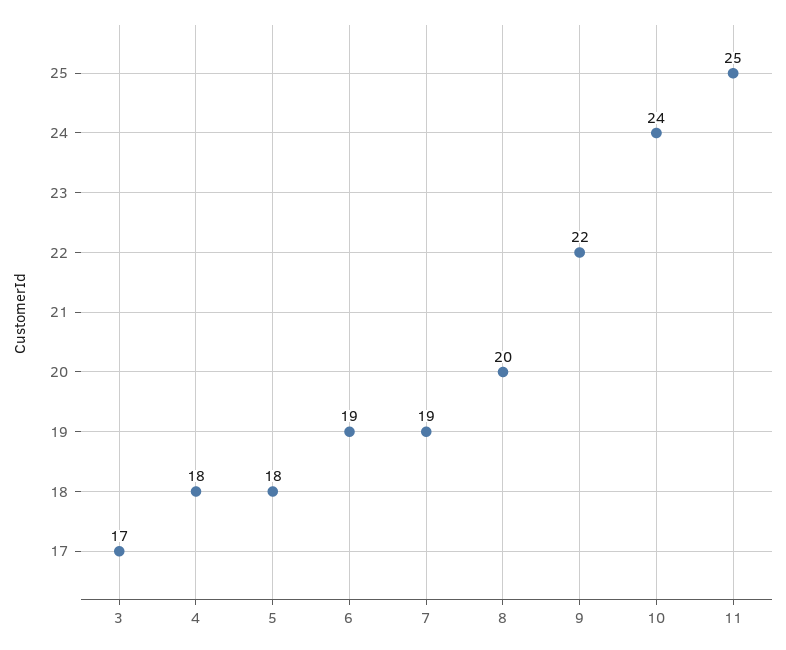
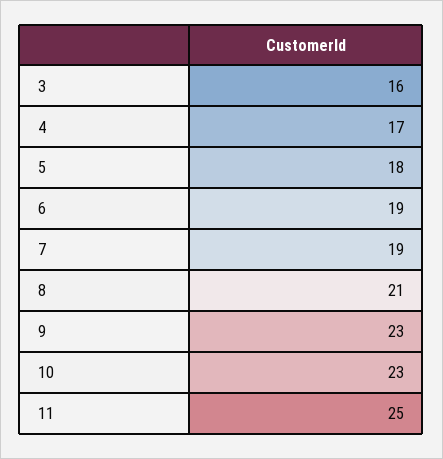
  {
-   "3": 17,
+   "3": 16,
-   "4": 18,
+   "4": 17,
    "5": 18,
    "6": 19,
    "7": 19,
-   "8": 20,
+   "8": 21,
-   "9": 22,
+   "9": 23,
-   "10": 24,
+   "10": 23,
    "11": 25
  }

